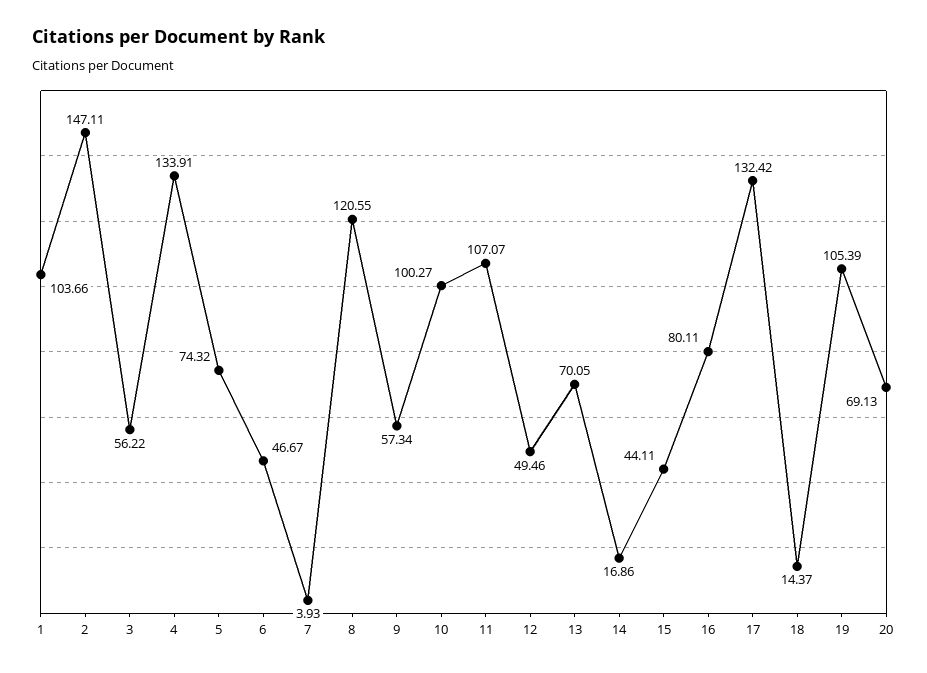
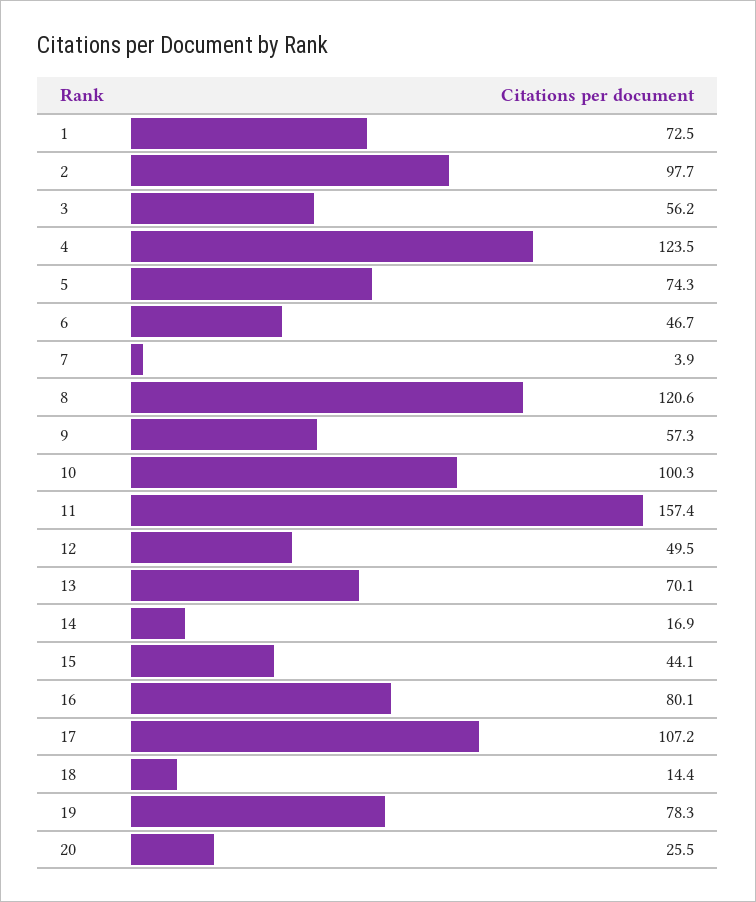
  {
-   "1": 103.66,
+   "1": 72.5,
-   "2": 147.11,
+   "2": 97.7,
    "3": 56.22,
-   "4": 133.91,
+   "4": 123.5,
    "5": 74.32,
    "6": 46.67,
    "7": 3.93,
    "8": 120.55,
    "9": 57.34,
    "10": 100.27,
-   "11": 107.07,
+   "11": 157.4,
    "12": 49.46,
    "13": 70.05,
    "14": 16.86,
    "15": 44.11,
    "16": 80.11,
-   "17": 132.42,
+   "17": 107.2,
    "18": 14.37,
-   "19": 105.39,
+   "19": 78.3,
-   "20": 69.13
+   "20": 25.5
  }

